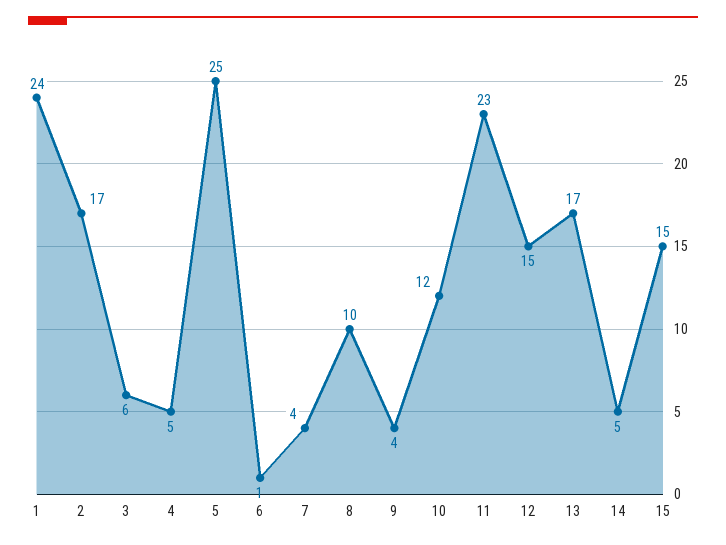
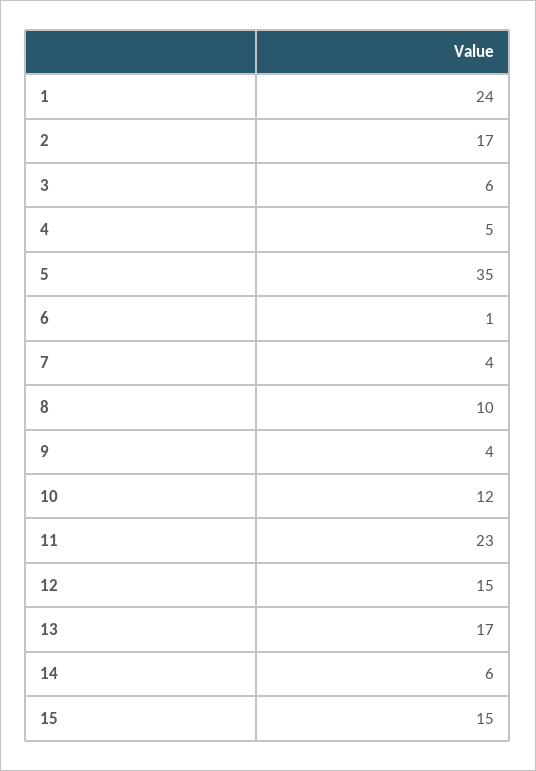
  {
    "1": 24,
    "2": 17,
    "3": 6,
    "4": 5,
-   "5": 25,
+   "5": 35,
    "6": 1,
    "7": 4,
    "8": 10,
    "9": 4,
    "10": 12,
    "11": 23,
    "12": 15,
    "13": 17,
-   "14": 5,
+   "14": 6,
    "15": 15
  }

